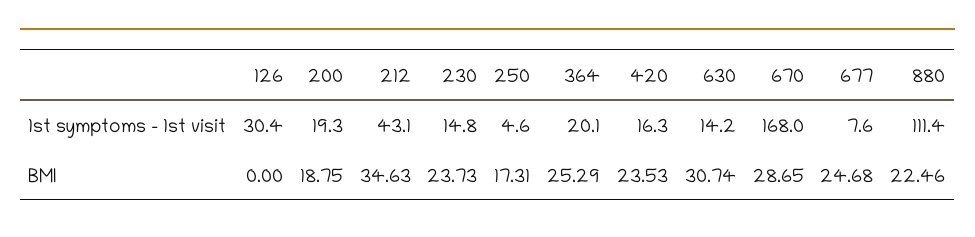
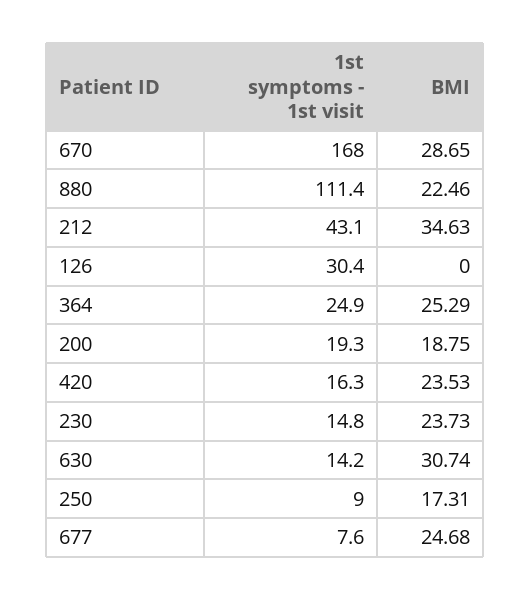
  {
    "126": {
      "1st symptoms - 1st visit": 30.4,
      "BMI": 0
    },
    "200": {
      "1st symptoms - 1st visit": 19.3,
      "BMI": 18.75
    },
    "212": {
      "1st symptoms - 1st visit": 43.1,
      "BMI": 34.63
    },
    "230": {
      "1st symptoms - 1st visit": 14.8,
      "BMI": 23.73
    },
    "250": {
-     "1st symptoms - 1st visit": 4.6,
+     "1st symptoms - 1st visit": 9,
      "BMI": 17.31
    },
    "364": {
-     "1st symptoms - 1st visit": 20.1,
+     "1st symptoms - 1st visit": 24.9,
      "BMI": 25.29
    },
    "420": {
      "1st symptoms - 1st visit": 16.3,
      "BMI": 23.53
    },
    "630": {
      "1st symptoms - 1st visit": 14.2,
      "BMI": 30.74
    },
    "670": {
      "1st symptoms - 1st visit": 168,
      "BMI": 28.65
    },
    "677": {
      "1st symptoms - 1st visit": 7.6,
      "BMI": 24.68
    },
    "880": {
      "1st symptoms - 1st visit": 111.4,
      "BMI": 22.46
    }
  }

